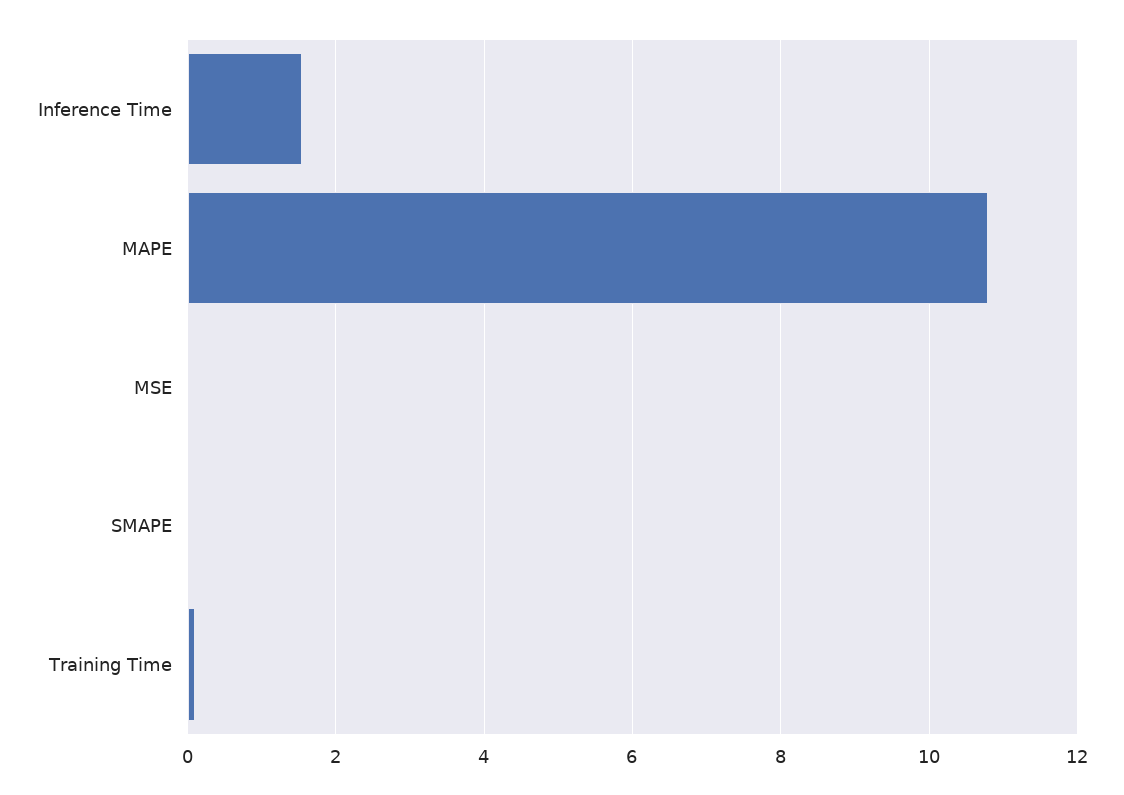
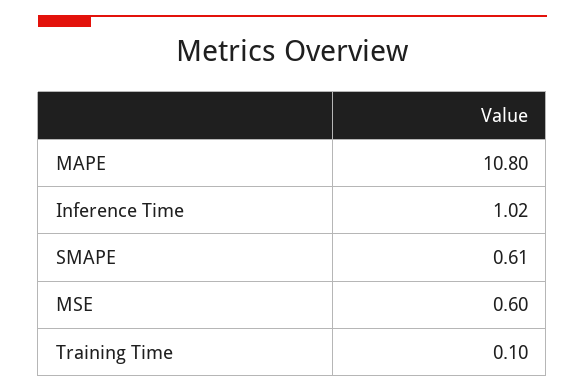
  {
-   "Inference Time": 1.6,
+   "Inference Time": 1.02,
    "MAPE": 10.8,
-   "MSE": 0,
+   "MSE": 0.6,
-   "SMAPE": 0,
+   "SMAPE": 0.61,
    "Training Time": 0.1
  }

